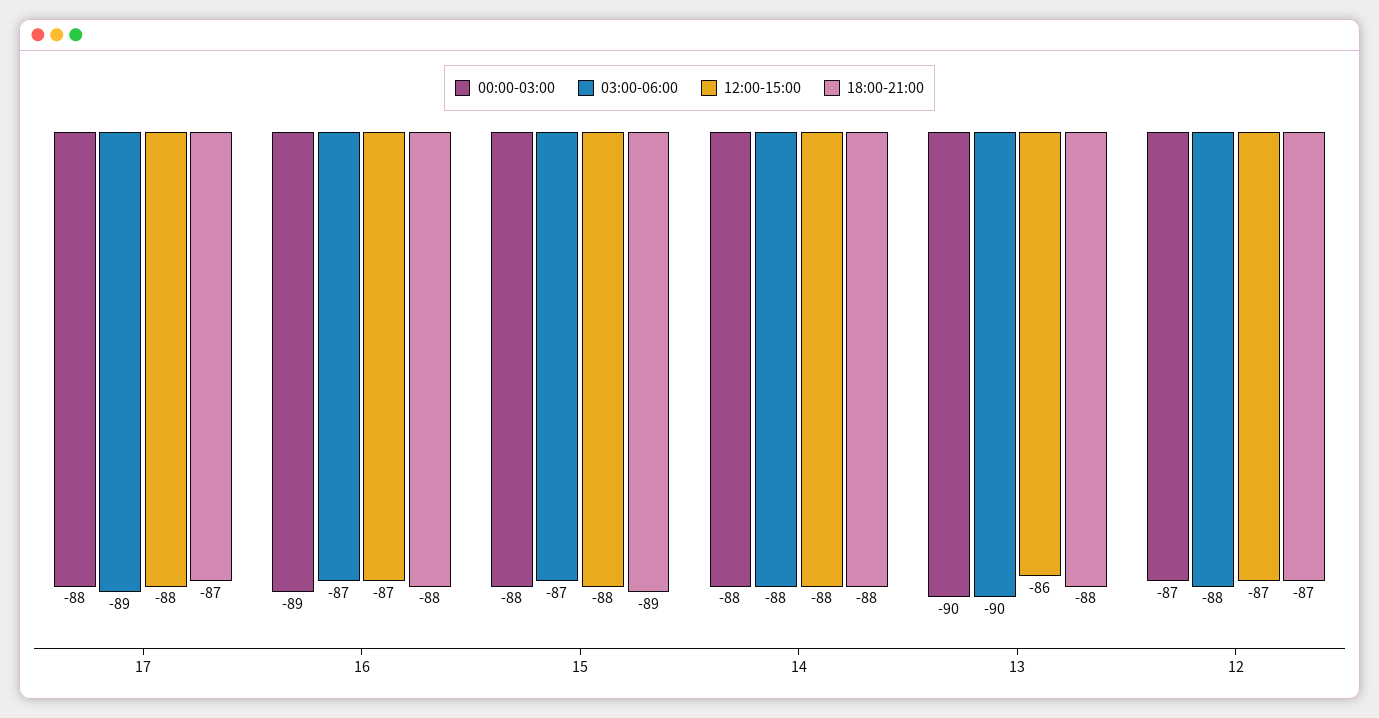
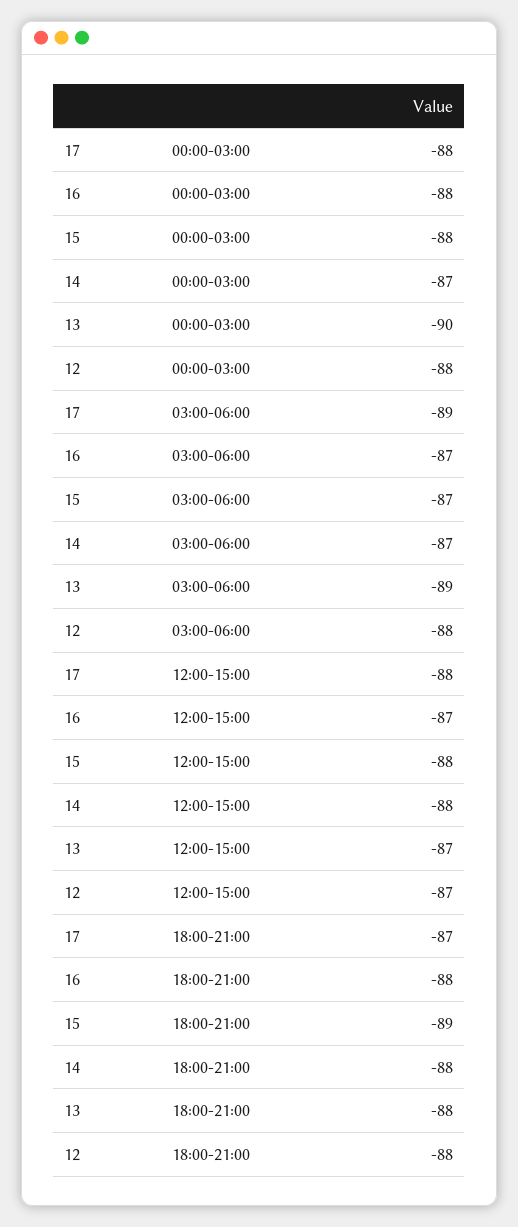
  {
    "00:00-03:00": {
      "17": -88,
-     "16": -89,
+     "16": -88,
      "15": -88,
-     "14": -88,
+     "14": -87,
      "13": -90,
-     "12": -87
+     "12": -88
    },
    "03:00-06:00": {
      "17": -89,
      "16": -87,
      "15": -87,
-     "14": -88,
+     "14": -87,
-     "13": -90,
+     "13": -89,
      "12": -88
    },
    "12:00-15:00": {
      "17": -88,
      "16": -87,
      "15": -88,
      "14": -88,
-     "13": -86,
+     "13": -87,
      "12": -87
    },
    "18:00-21:00": {
      "17": -87,
      "16": -88,
      "15": -89,
      "14": -88,
      "13": -88,
-     "12": -87
+     "12": -88
    }
  }

